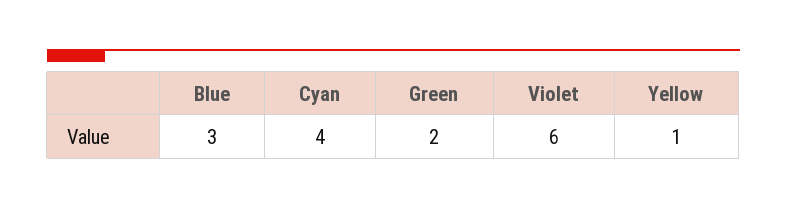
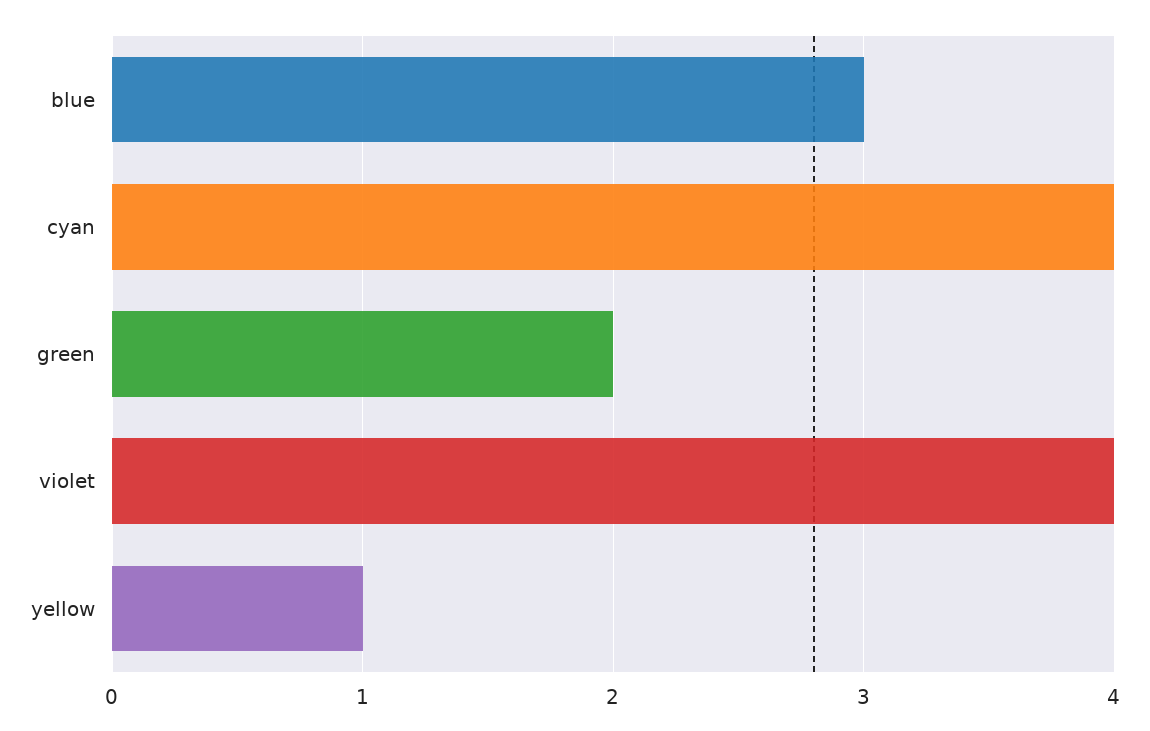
  {
    "Blue": 3,
    "Cyan": 4,
    "Green": 2,
-   "Violet": 6,
+   "Violet": 4,
    "Yellow": 1
  }

